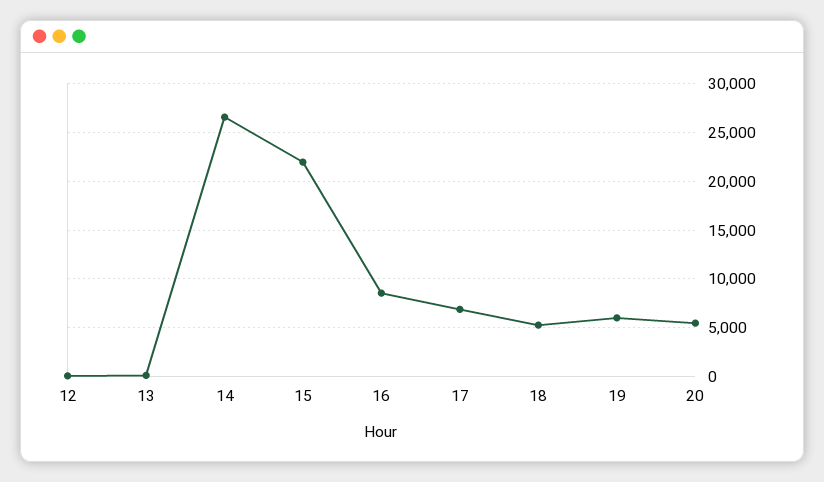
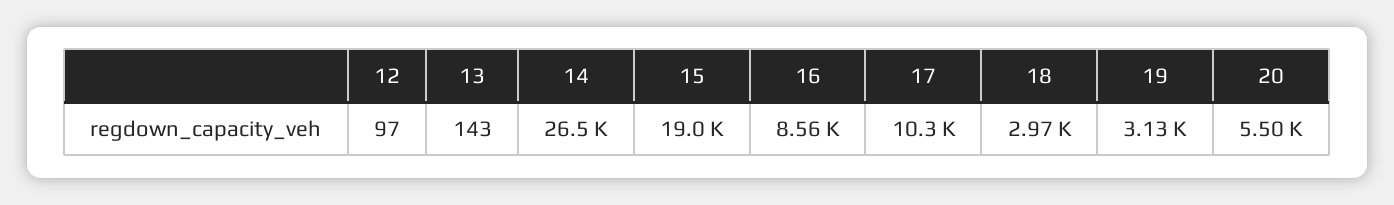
  {
    "12": 97,
    "13": 143,
    "14": 26500,
-   "15": 22000,
+   "15": 19000,
    "16": 8560,
-   "17": 7000,
+   "17": 10300,
-   "18": 5000,
+   "18": 2970,
-   "19": 6000,
+   "19": 3130,
    "20": 5500
  }

